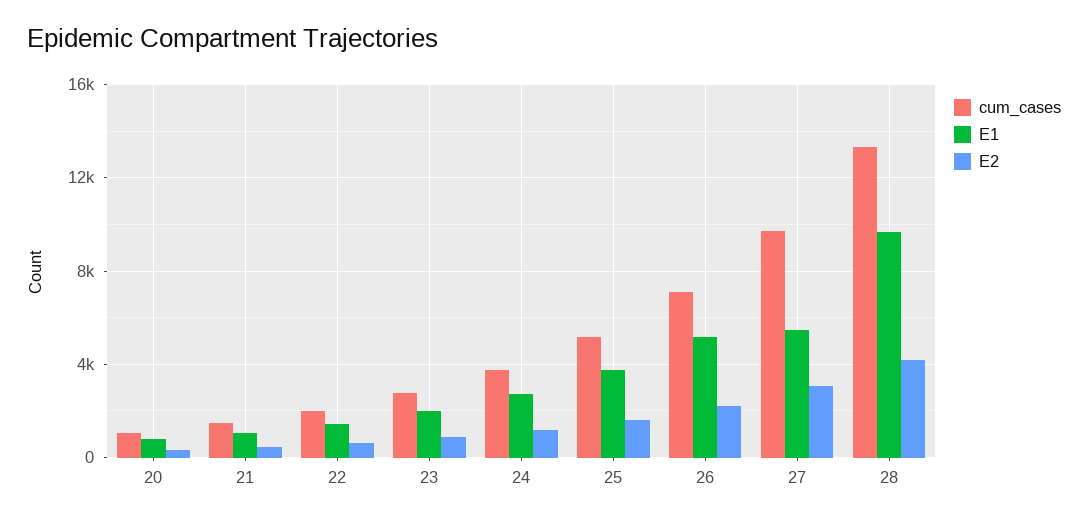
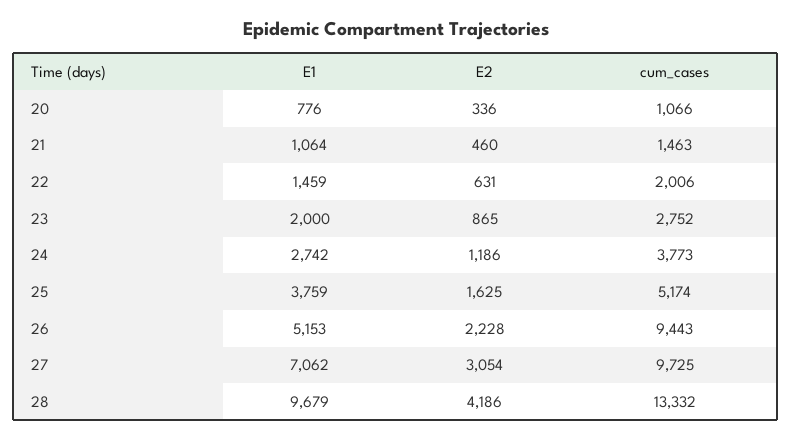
  {
    "cum_cases": {
      "20": 1066,
      "21": 1463,
      "22": 2006,
      "23": 2752,
      "24": 3773,
      "25": 5174,
-     "26": 7000,
+     "26": 9443,
      "27": 9725,
      "28": 13332
    },
    "E1": {
      "20": 776,
      "21": 1064,
      "22": 1459,
      "23": 2000,
      "24": 2742,
      "25": 3759,
      "26": 5153,
-     "27": 5500,
+     "27": 7062,
      "28": 9679
    },
    "E2": {
      "20": 336,
      "21": 460,
      "22": 631,
      "23": 865,
      "24": 1186,
      "25": 1625,
      "26": 2228,
      "27": 3054,
      "28": 4186
    }
  }

